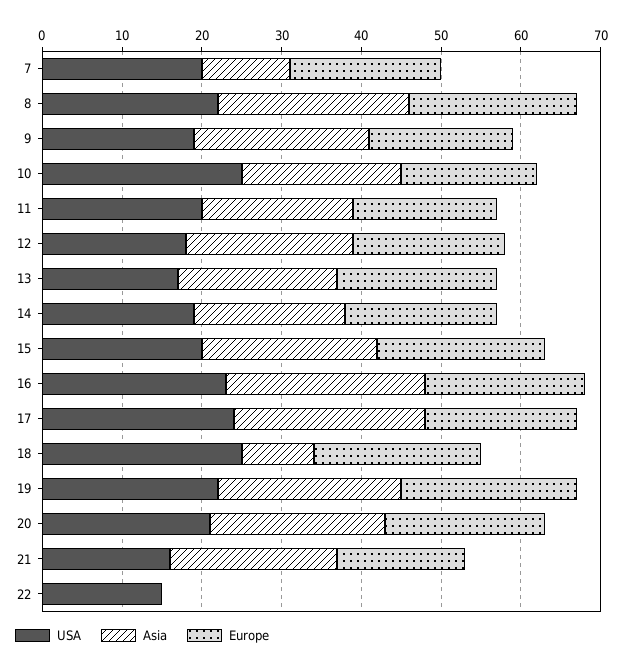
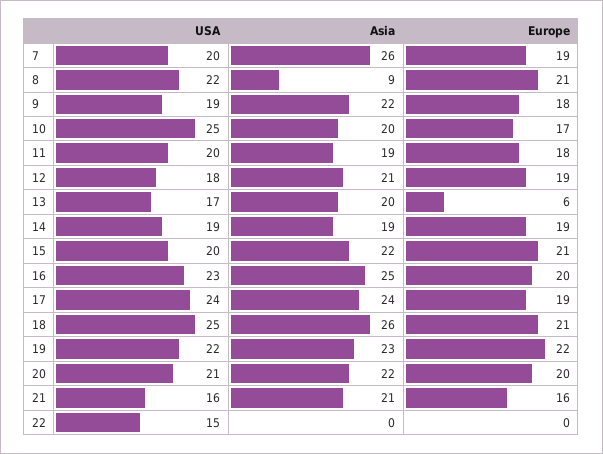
  {
    "USA": {
      "7": 20,
      "8": 22,
      "9": 19,
      "10": 25,
      "11": 20,
      "12": 18,
      "13": 17,
      "14": 19,
      "15": 20,
      "16": 23,
      "17": 24,
      "18": 25,
      "19": 22,
      "20": 21,
      "21": 16,
      "22": 15
    },
    "Asia": {
-     "7": 10,
+     "7": 26,
-     "8": 25,
+     "8": 9,
      "9": 22,
      "10": 20,
      "11": 19,
      "12": 21,
      "13": 20,
      "14": 19,
      "15": 22,
      "16": 25,
      "17": 24,
-     "18": 10,
+     "18": 26,
      "19": 23,
      "20": 22,
      "21": 21,
      "22": 0
    },
    "Europe": {
      "7": 19,
      "8": 21,
      "9": 18,
      "10": 17,
      "11": 18,
      "12": 19,
-     "13": 20,
+     "13": 6,
      "14": 19,
      "15": 21,
      "16": 20,
      "17": 19,
      "18": 21,
      "19": 22,
      "20": 20,
      "21": 16,
      "22": 0
    }
  }

